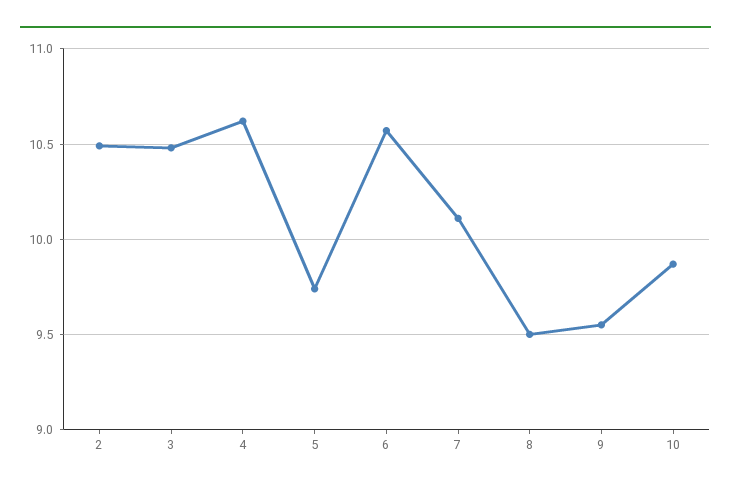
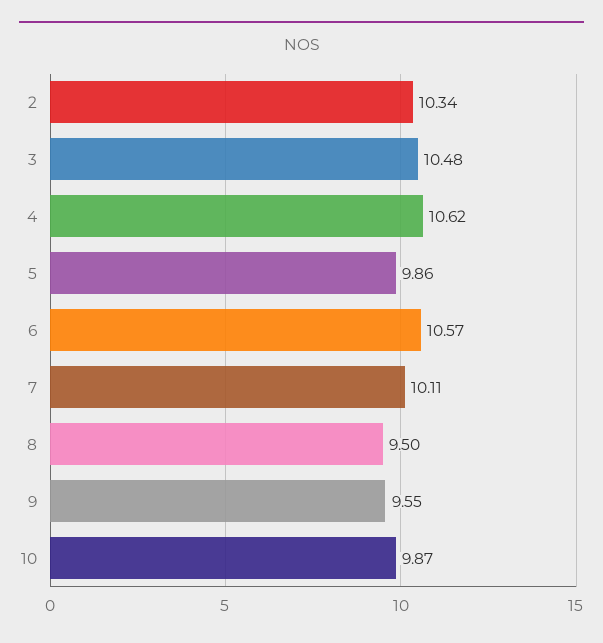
  {
-   "2": 10.5,
+   "2": 10.34,
    "3": 10.48,
    "4": 10.62,
-   "5": 9.75,
+   "5": 9.86,
    "6": 10.57,
    "7": 10.11,
    "8": 9.5,
    "9": 9.55,
    "10": 9.87
  }

